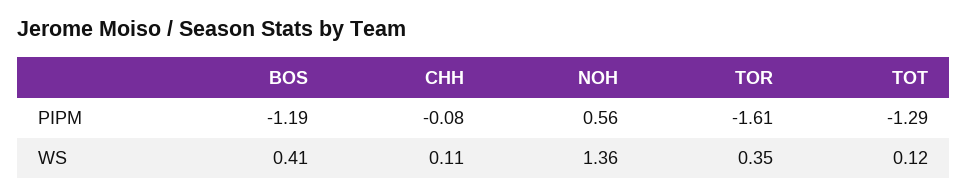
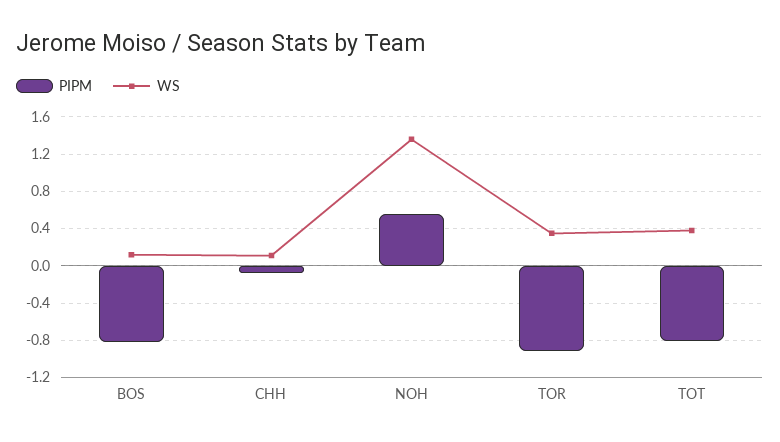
  {
    "PIPM": {
-     "BOS": -1.19,
+     "BOS": -0.8,
      "CHH": -0.08,
      "NOH": 0.56,
-     "TOR": -1.61,
+     "TOR": -0.9,
-     "TOT": -1.29
+     "TOT": -0.8
    },
    "WS": {
-     "BOS": 0.41,
+     "BOS": 0.1,
      "CHH": 0.11,
      "NOH": 1.36,
      "TOR": 0.35,
-     "TOT": 0.12
+     "TOT": 0.4
    }
  }

